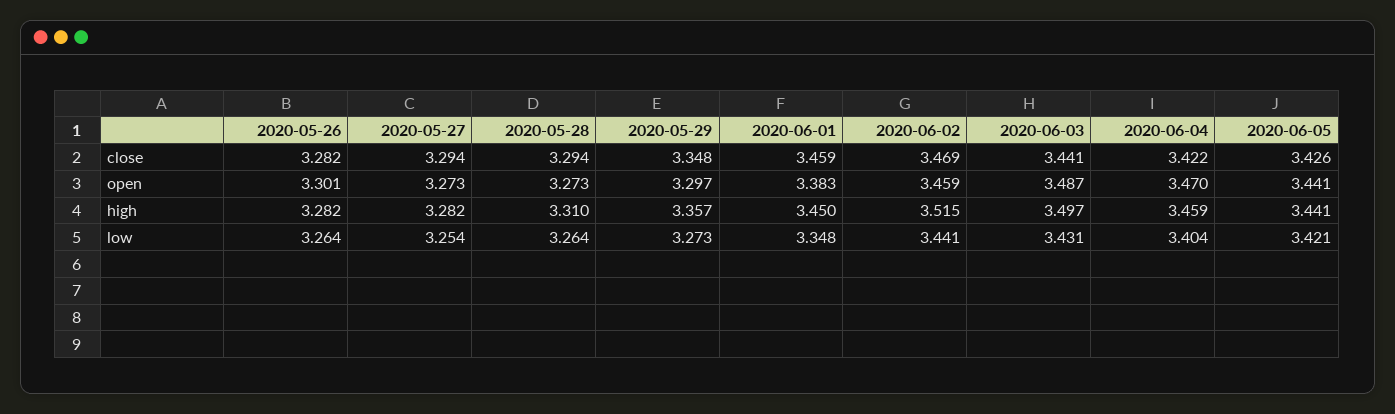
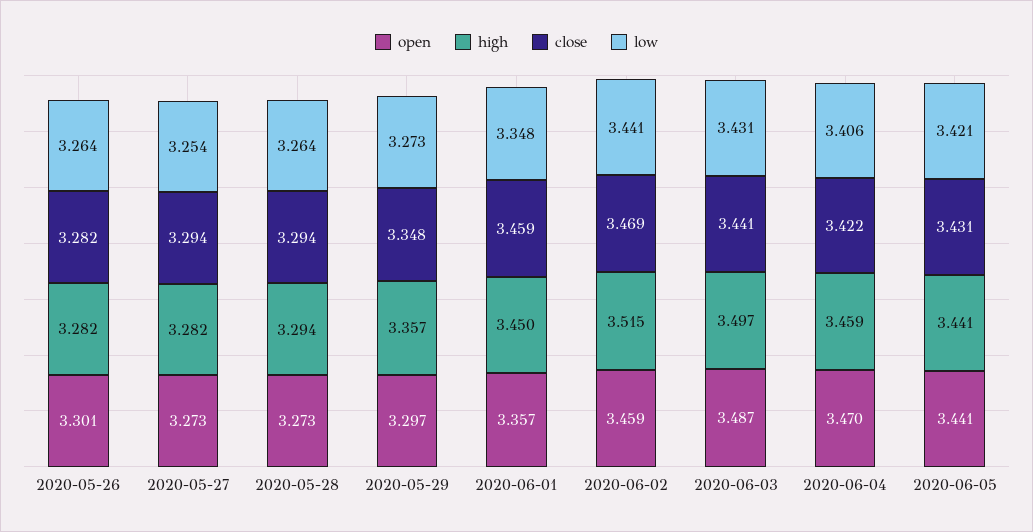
  {
    "close": {
      "2020-05-26": 3.282,
      "2020-05-27": 3.294,
      "2020-05-28": 3.294,
      "2020-05-29": 3.348,
      "2020-06-01": 3.459,
      "2020-06-02": 3.469,
      "2020-06-03": 3.441,
      "2020-06-04": 3.422,
-     "2020-06-05": 3.426
+     "2020-06-05": 3.431
    },
    "open": {
      "2020-05-26": 3.301,
      "2020-05-27": 3.273,
      "2020-05-28": 3.273,
      "2020-05-29": 3.297,
-     "2020-06-01": 3.383,
+     "2020-06-01": 3.357,
      "2020-06-02": 3.459,
      "2020-06-03": 3.487,
      "2020-06-04": 3.47,
      "2020-06-05": 3.441
    },
    "high": {
      "2020-05-26": 3.282,
      "2020-05-27": 3.282,
-     "2020-05-28": 3.31,
+     "2020-05-28": 3.294,
      "2020-05-29": 3.357,
      "2020-06-01": 3.45,
      "2020-06-02": 3.515,
      "2020-06-03": 3.497,
      "2020-06-04": 3.459,
      "2020-06-05": 3.441
    },
    "low": {
      "2020-05-26": 3.264,
      "2020-05-27": 3.254,
      "2020-05-28": 3.264,
      "2020-05-29": 3.273,
      "2020-06-01": 3.348,
      "2020-06-02": 3.441,
      "2020-06-03": 3.431,
-     "2020-06-04": 3.404,
+     "2020-06-04": 3.406,
      "2020-06-05": 3.421
    }
  }

